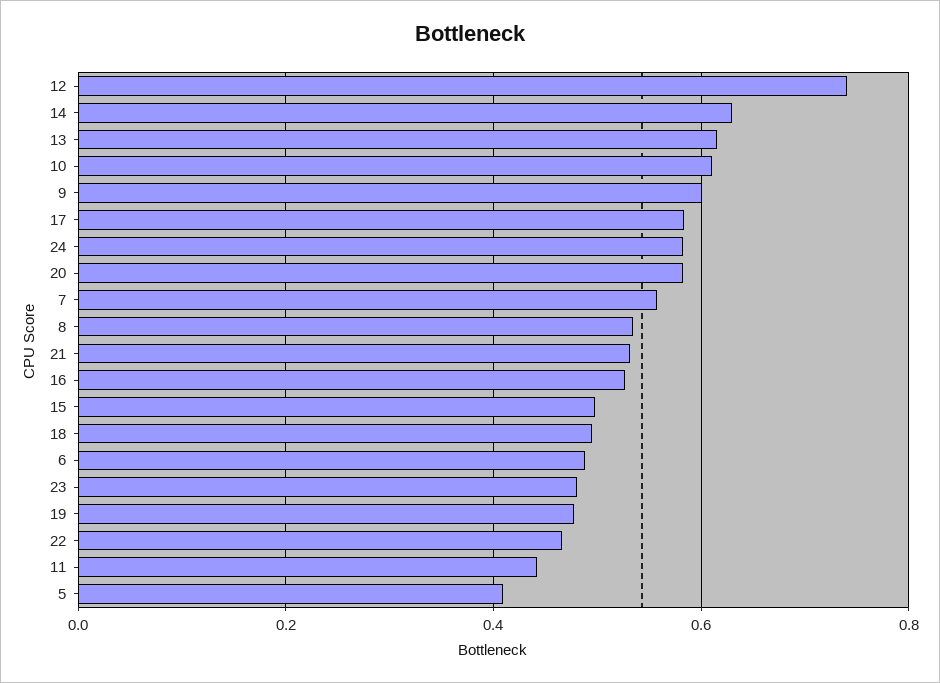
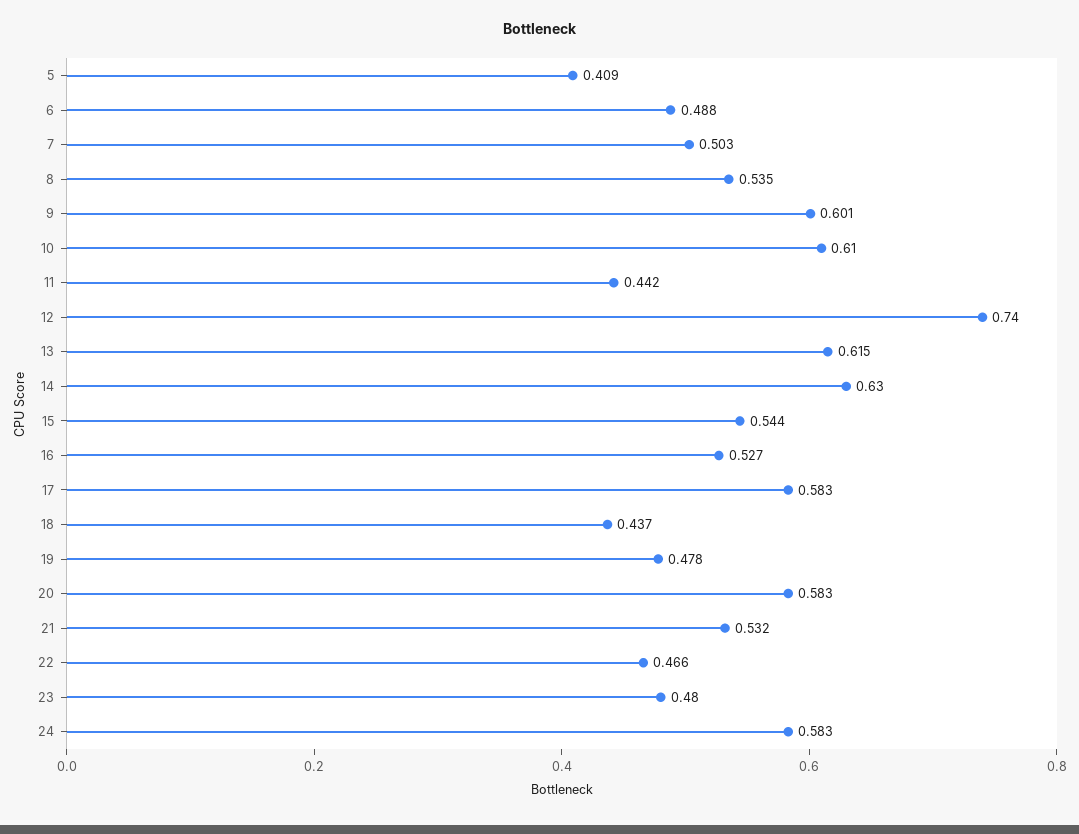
  {
    "12": 0.74,
    "14": 0.63,
    "13": 0.615,
    "10": 0.61,
    "9": 0.601,
    "17": 0.583,
    "24": 0.583,
    "20": 0.583,
-   "7": 0.56,
+   "7": 0.503,
    "8": 0.535,
    "21": 0.532,
    "16": 0.527,
-   "15": 0.5,
+   "15": 0.544,
-   "18": 0.5,
+   "18": 0.437,
    "6": 0.488,
    "23": 0.48,
    "19": 0.478,
    "22": 0.466,
    "11": 0.442,
    "5": 0.409
  }

